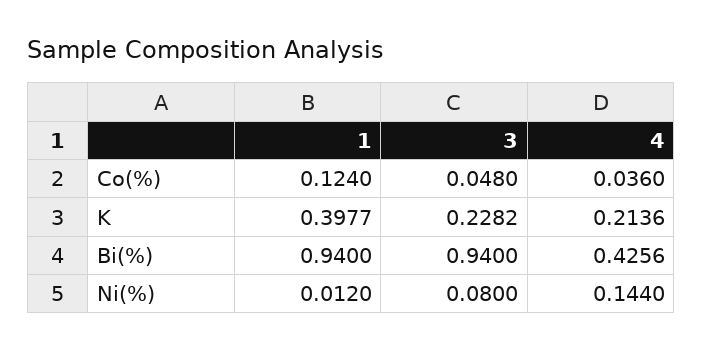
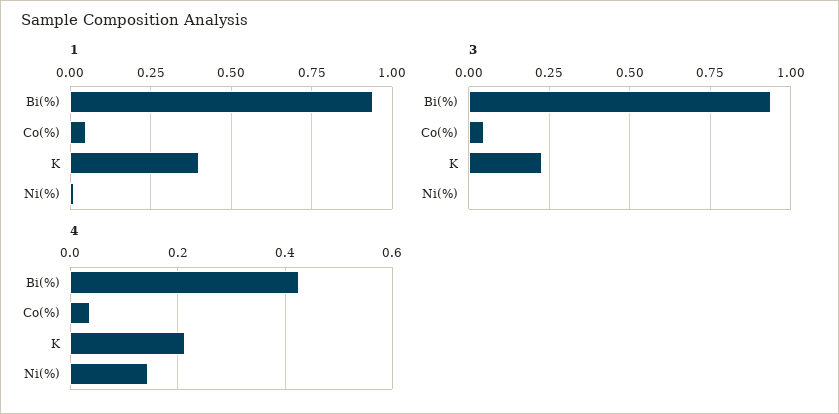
  {
    "1": {
-     "Co(%)": 0.124,
+     "Co(%)": 0.05,
      "K": 0.3977,
      "Bi(%)": 0.94,
      "Ni(%)": 0.012
    },
    "3": {
      "Co(%)": 0.048,
      "K": 0.2282,
      "Bi(%)": 0.94,
-     "Ni(%)": 0.08
+     "Ni(%)": 0
    },
    "4": {
      "Co(%)": 0.036,
      "K": 0.2136,
      "Bi(%)": 0.4256,
      "Ni(%)": 0.144
    }
  }

